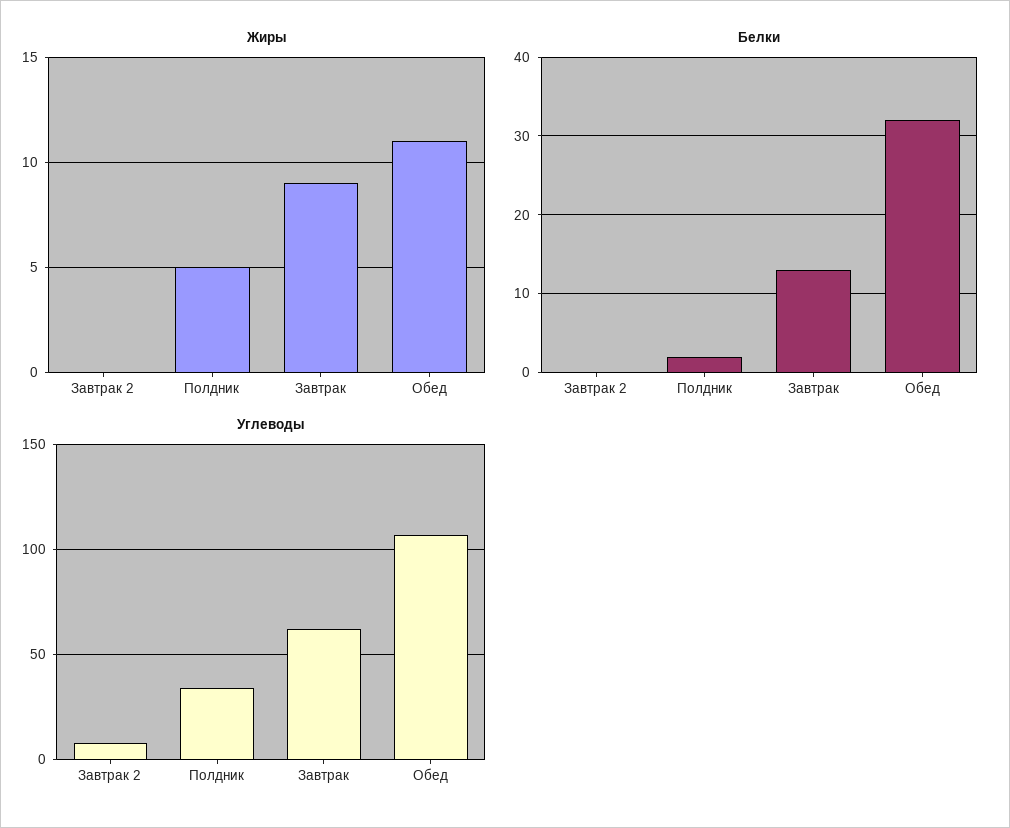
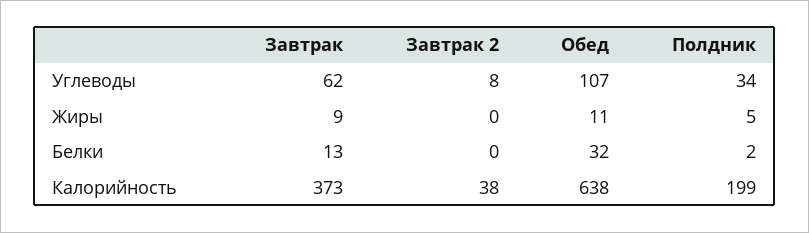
  {
    "Жиры": {
      "Завтрак 2": 0,
      "Полдник": 5,
      "Завтрак": 9,
      "Обед": 11
    },
    "Белки": {
      "Завтрак 2": 0,
      "Полдник": 2,
      "Завтрак": 13,
      "Обед": 32
    },
    "Углеводы": {
      "Завтрак 2": 8,
      "Полдник": 34,
      "Завтрак": 62,
      "Обед": 107
-   }
+   },
+   "Калорийность": {
+     "Завтрак": 373,
+     "Завтрак 2": 38,
+     "Обед": 638,
+     "Полдник": 199
+   }
  }

